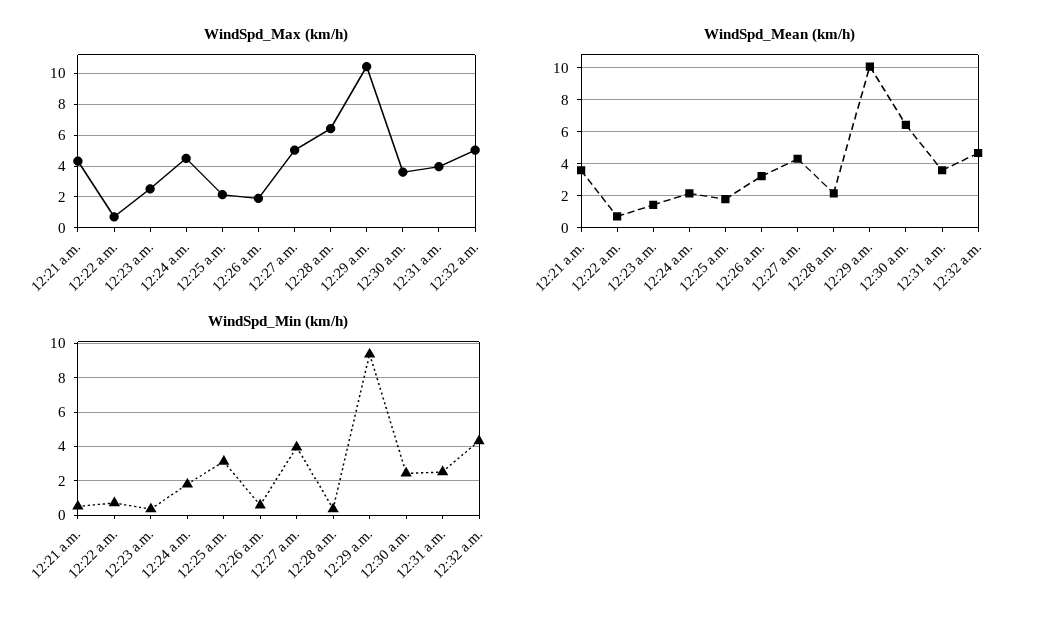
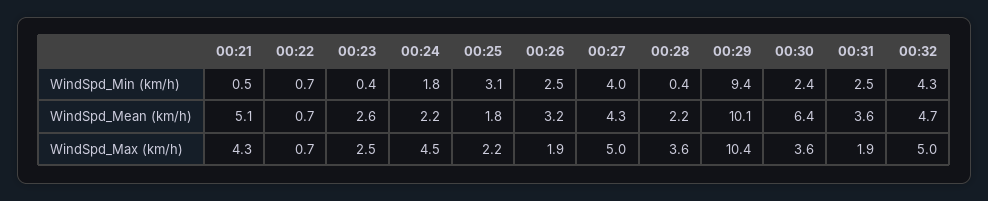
  {
    "WindSpd_Max (km/h)": {
      "12:21 a.m.": 4.3,
      "12:22 a.m.": 0.7,
      "12:23 a.m.": 2.5,
      "12:24 a.m.": 4.5,
      "12:25 a.m.": 2.2,
      "12:26 a.m.": 1.9,
      "12:27 a.m.": 5,
-     "12:28 a.m.": 6.5,
+     "12:28 a.m.": 3.6,
      "12:29 a.m.": 10.4,
      "12:30 a.m.": 3.6,
-     "12:31 a.m.": 4,
+     "12:31 a.m.": 1.9,
      "12:32 a.m.": 5
    },
    "WindSpd_Mean (km/h)": {
-     "12:21 a.m.": 3.5,
+     "12:21 a.m.": 5.1,
      "12:22 a.m.": 0.7,
-     "12:23 a.m.": 1.5,
+     "12:23 a.m.": 2.6,
      "12:24 a.m.": 2.2,
      "12:25 a.m.": 1.8,
      "12:26 a.m.": 3.2,
      "12:27 a.m.": 4.3,
      "12:28 a.m.": 2.2,
      "12:29 a.m.": 10.1,
      "12:30 a.m.": 6.4,
      "12:31 a.m.": 3.6,
      "12:32 a.m.": 4.7
    },
    "WindSpd_Min (km/h)": {
      "12:21 a.m.": 0.5,
      "12:22 a.m.": 0.7,
      "12:23 a.m.": 0.4,
      "12:24 a.m.": 1.8,
      "12:25 a.m.": 3.1,
-     "12:26 a.m.": 0.5,
+     "12:26 a.m.": 2.5,
      "12:27 a.m.": 4,
      "12:28 a.m.": 0.4,
      "12:29 a.m.": 9.4,
      "12:30 a.m.": 2.4,
      "12:31 a.m.": 2.5,
      "12:32 a.m.": 4.3
    }
  }

